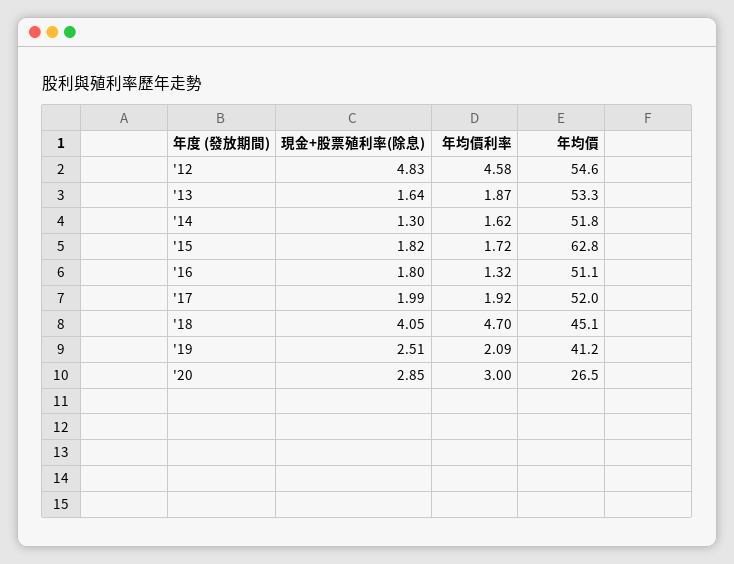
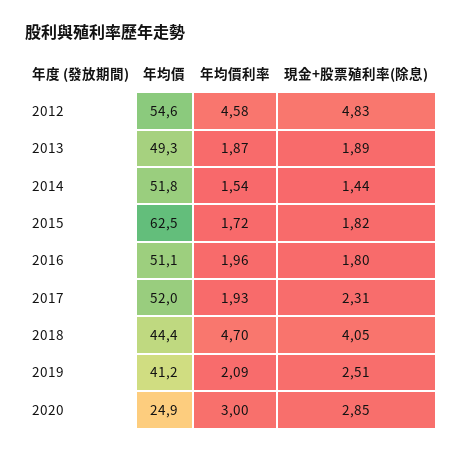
  {
    "現金+股票殖利率(除息)": {
      "'12": 4.83,
-     "'13": 1.64,
+     "'13": 1.89,
-     "'14": 1.3,
+     "'14": 1.44,
      "'15": 1.82,
      "'16": 1.8,
-     "'17": 1.99,
+     "'17": 2.31,
      "'18": 4.05,
      "'19": 2.51,
      "'20": 2.85
    },
    "年均價利率": {
      "'12": 4.58,
      "'13": 1.87,
-     "'14": 1.62,
+     "'14": 1.54,
      "'15": 1.72,
-     "'16": 1.32,
+     "'16": 1.96,
-     "'17": 1.92,
+     "'17": 1.93,
      "'18": 4.7,
      "'19": 2.09,
      "'20": 3
    },
    "年均價": {
      "'12": 54.6,
-     "'13": 53.3,
+     "'13": 49.3,
      "'14": 51.8,
-     "'15": 62.8,
+     "'15": 62.5,
      "'16": 51.1,
      "'17": 52,
-     "'18": 45.1,
+     "'18": 44.4,
      "'19": 41.2,
-     "'20": 26.5
+     "'20": 24.9
    }
  }

